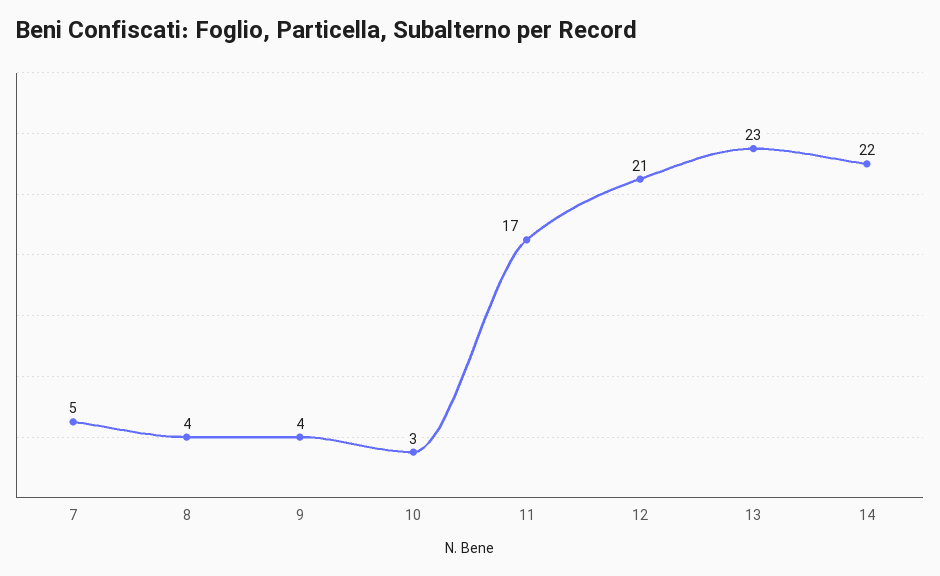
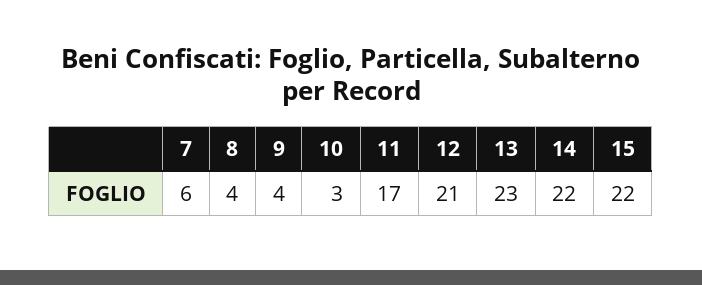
  {
-   "7": 5,
+   "7": 6,
    "8": 4,
    "9": 4,
    "10": 3,
    "11": 17,
    "12": 21,
    "13": 23,
-   "14": 22
+   "14": 22,
+   "15": 22
  }

